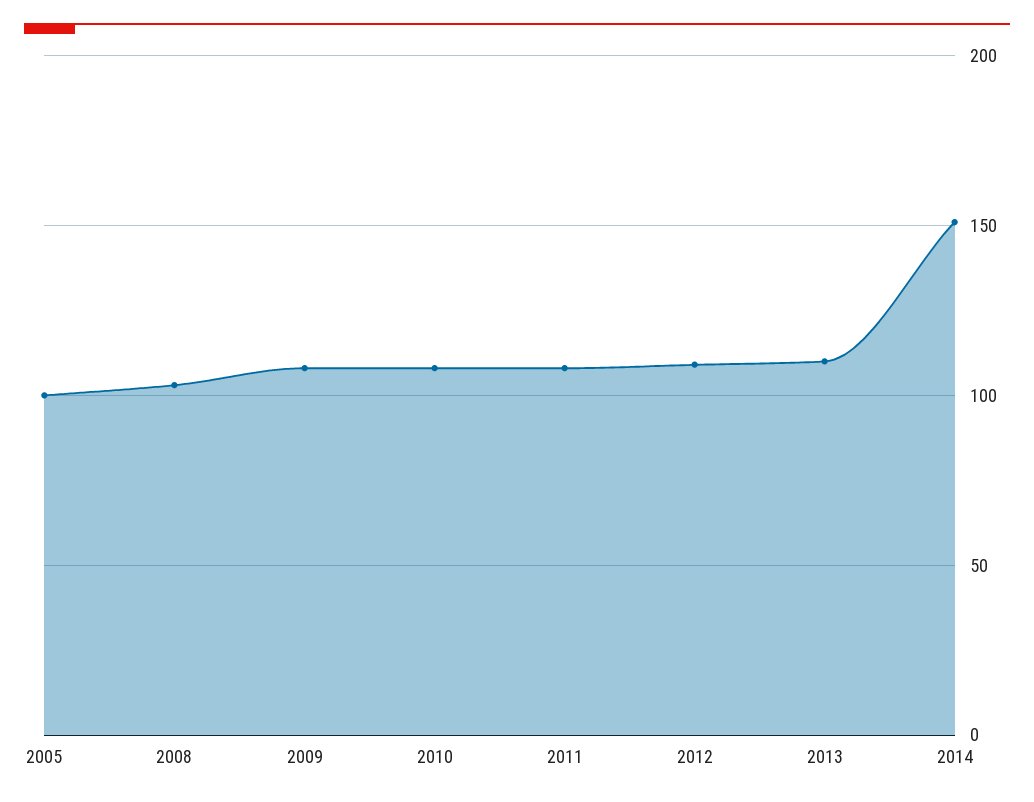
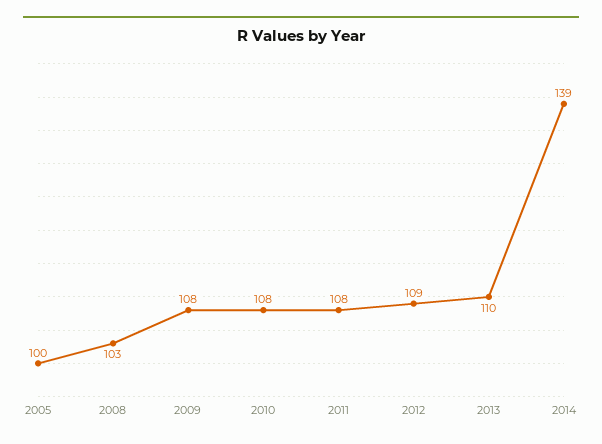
  {
    "2005": 100,
    "2008": 103,
    "2009": 108,
    "2010": 108,
    "2011": 108,
    "2012": 109,
    "2013": 110,
-   "2014": 150
+   "2014": 139
  }

